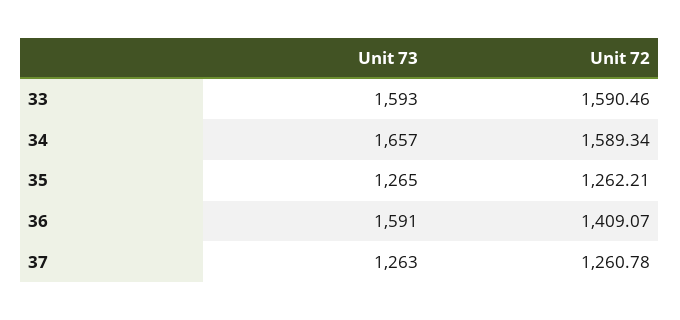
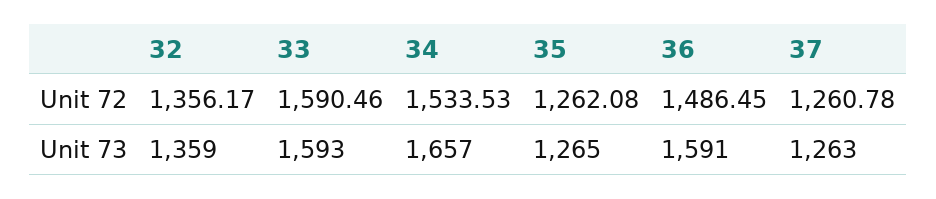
  {
    "Unit 73": {
      "33": 1593,
      "34": 1657,
      "35": 1265,
      "36": 1591,
-     "37": 1263
+     "37": 1263,
+     "32": 1359
    },
    "Unit 72": {
      "33": 1590.46,
-     "34": 1589.34,
+     "34": 1533.53,
-     "35": 1262.21,
+     "35": 1262.08,
-     "36": 1409.07,
+     "36": 1486.45,
-     "37": 1260.78
+     "37": 1260.78,
+     "32": 1356.17
    }
  }

